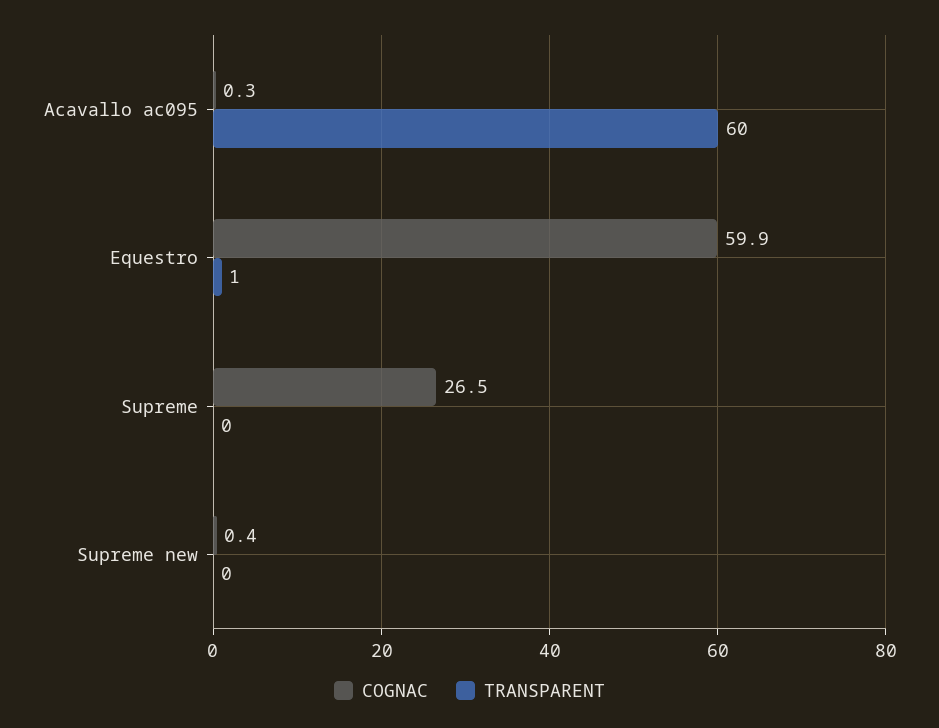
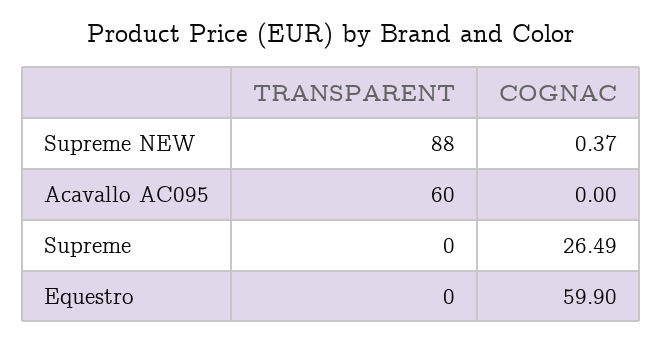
  {
    "COGNAC": {
-     "Acavallo ac095": 0.3,
+     "Acavallo ac095": 0,
      "Equestro": 59.9,
      "Supreme": 26.49,
      "Supreme new": 0.37
    },
    "TRANSPARENT": {
      "Acavallo ac095": 60,
-     "Equestro": 1,
+     "Equestro": 0,
      "Supreme": 0,
-     "Supreme new": 0
+     "Supreme new": 88
    }
  }

